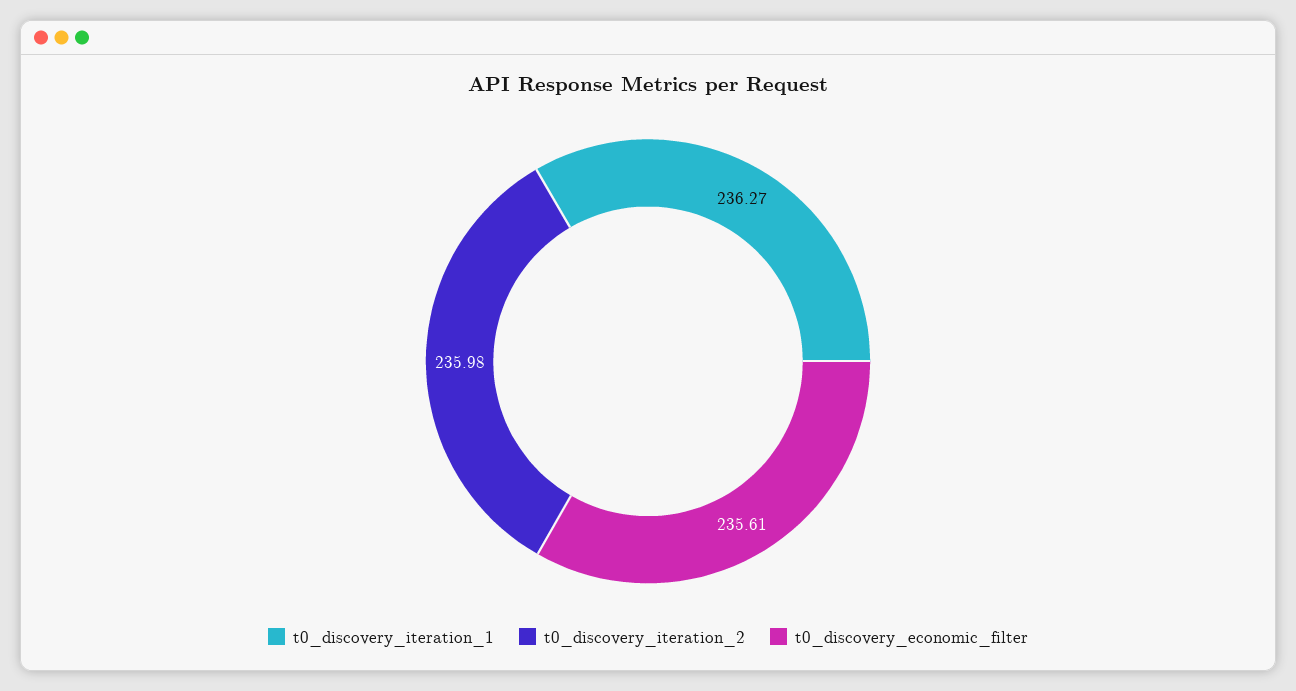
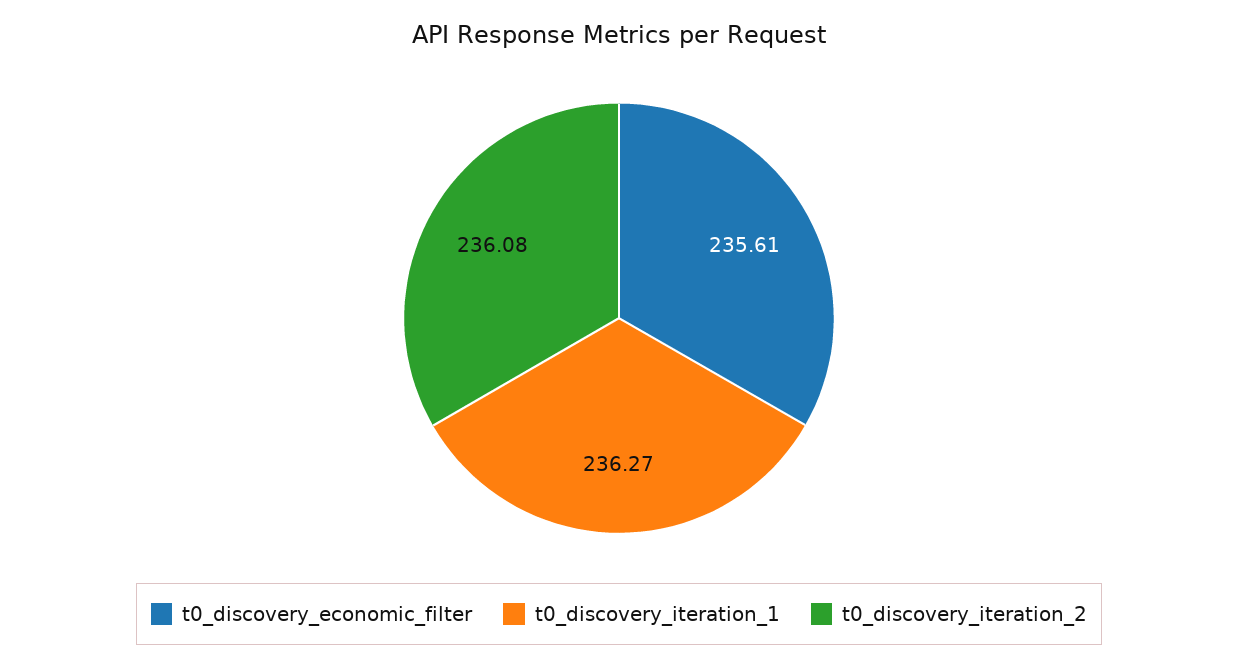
  {
    "t0_discovery_iteration_1": 236.27,
-   "t0_discovery_iteration_2": 235.98,
+   "t0_discovery_iteration_2": 236.08,
    "t0_discovery_economic_filter": 235.61
  }

